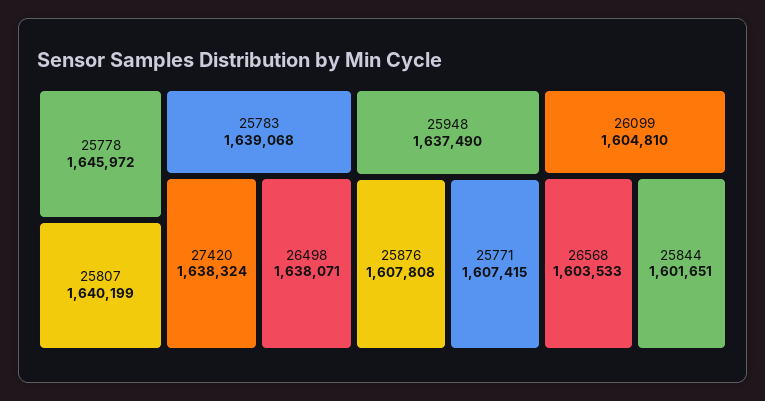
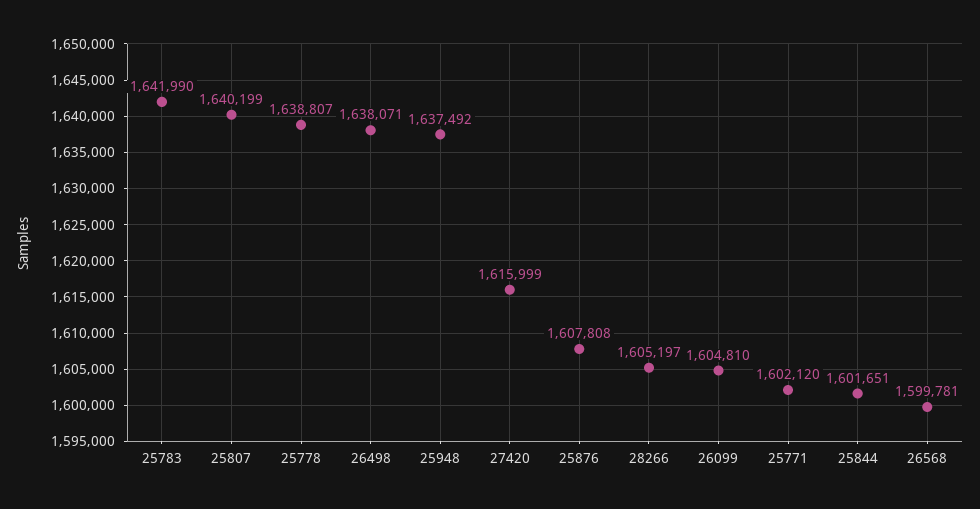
  {
-   "25778": 1645972,
+   "25778": 1638807,
    "25807": 1640199,
-   "25783": 1639068,
+   "25783": 1641990,
-   "27420": 1638324,
+   "27420": 1615999,
    "26498": 1638071,
-   "25948": 1637490,
+   "25948": 1637492,
    "25876": 1607808,
-   "25771": 1607415,
+   "25771": 1602120,
    "26099": 1604810,
-   "26568": 1603533,
+   "26568": 1599781,
-   "25844": 1601651
+   "25844": 1601651,
+   "28266": 1605197
  }

